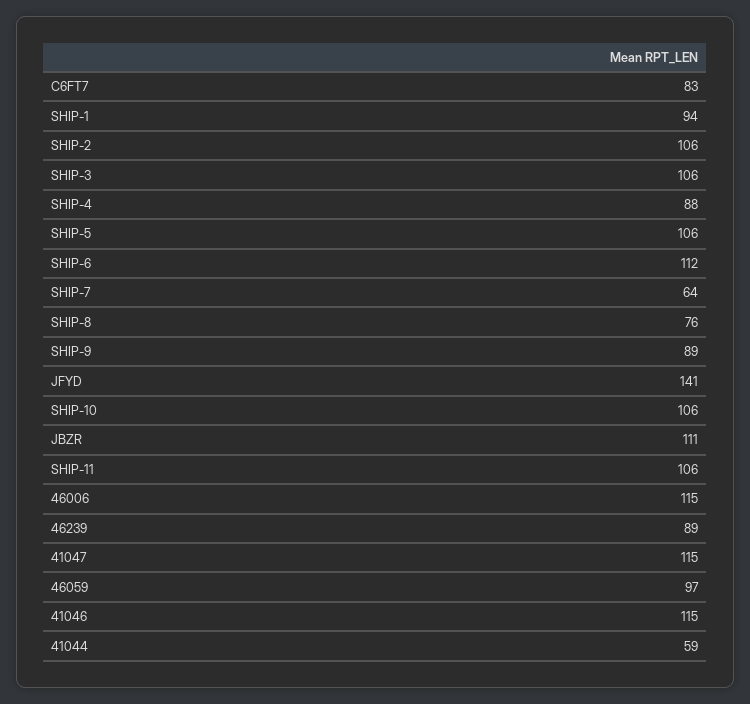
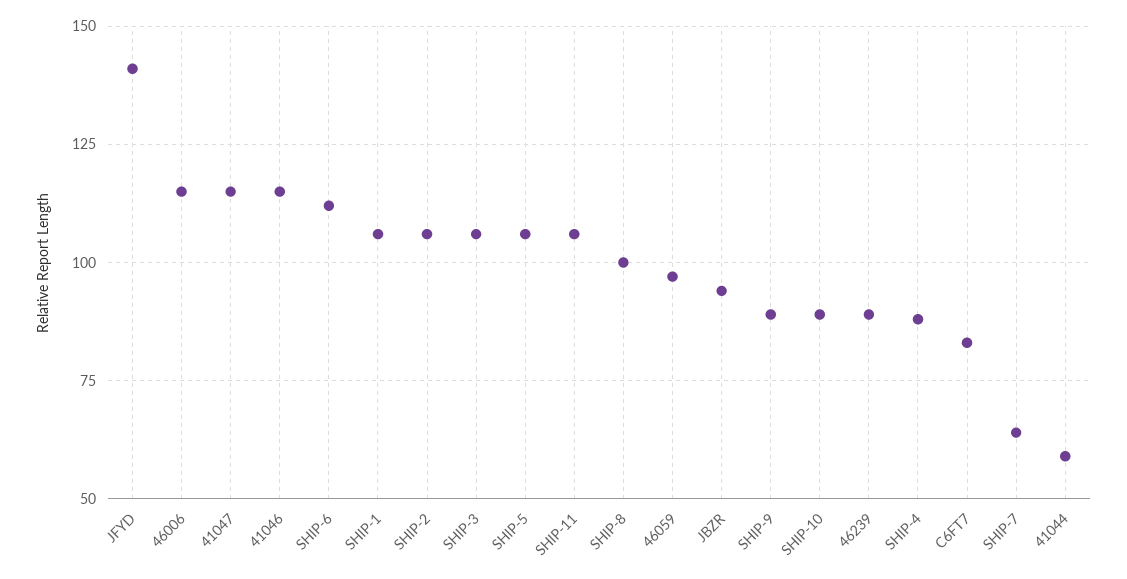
  {
    "C6FT7": 83,
-   "SHIP-1": 94,
+   "SHIP-1": 105,
    "SHIP-2": 106,
    "SHIP-3": 106,
    "SHIP-4": 88,
    "SHIP-5": 106,
    "SHIP-6": 112,
    "SHIP-7": 64,
-   "SHIP-8": 76,
+   "SHIP-8": 100,
    "SHIP-9": 89,
    "JFYD": 141,
-   "SHIP-10": 106,
+   "SHIP-10": 90,
-   "JBZR": 111,
+   "JBZR": 95,
    "SHIP-11": 106,
    "46006": 115,
    "46239": 89,
    "41047": 115,
    "46059": 97,
    "41046": 115,
    "41044": 59
  }

